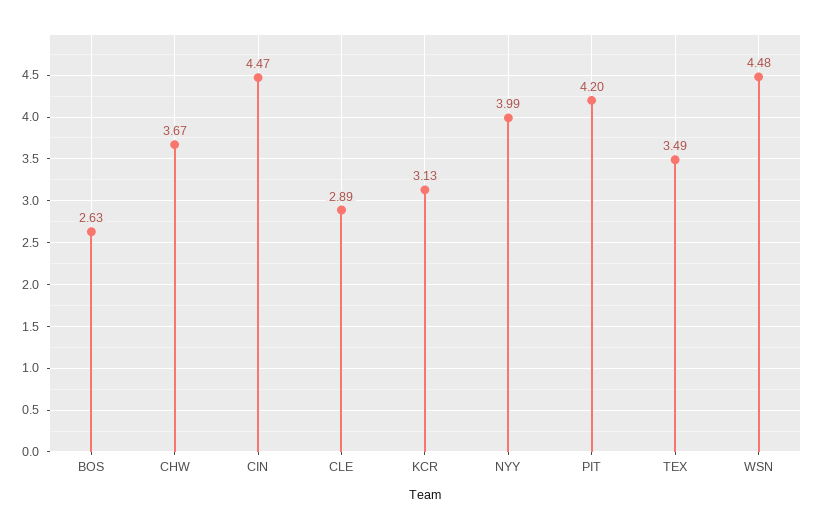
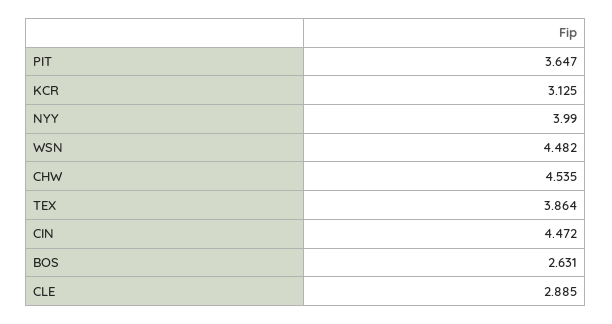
  {
    "BOS": 2.631,
-   "CHW": 3.67,
+   "CHW": 4.535,
    "CIN": 4.472,
    "CLE": 2.885,
    "KCR": 3.125,
    "NYY": 3.99,
-   "PIT": 4.2,
+   "PIT": 3.647,
-   "TEX": 3.49,
+   "TEX": 3.864,
    "WSN": 4.482
  }

